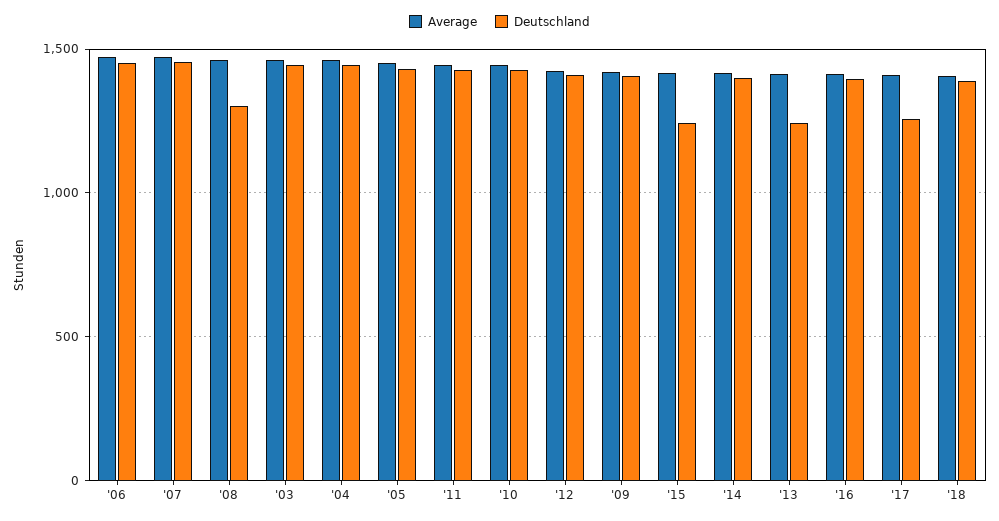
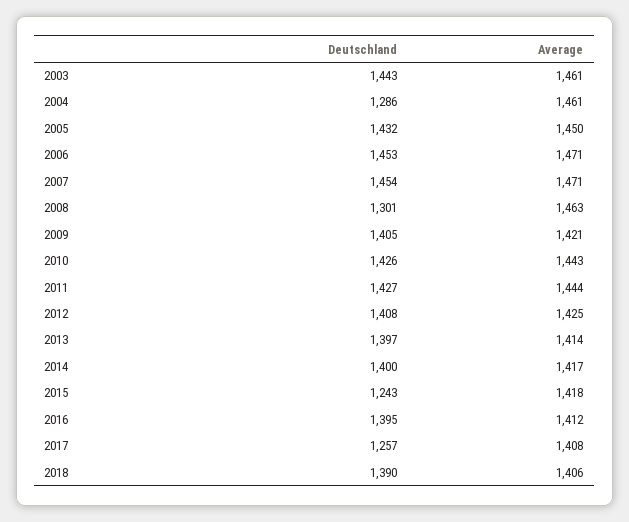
  {
    "Average": {
      "'06": 1471,
      "'07": 1471,
      "'08": 1463,
      "'03": 1461,
      "'04": 1461,
      "'05": 1450,
      "'11": 1444,
      "'10": 1443,
      "'12": 1425,
      "'09": 1421,
      "'15": 1418,
      "'14": 1417,
      "'13": 1414,
      "'16": 1412,
      "'17": 1408,
      "'18": 1406
    },
    "Deutschland": {
      "'06": 1453,
      "'07": 1454,
      "'08": 1301,
      "'03": 1443,
-     "'04": 1450,
+     "'04": 1286,
      "'05": 1432,
      "'11": 1427,
      "'10": 1426,
      "'12": 1408,
      "'09": 1405,
      "'15": 1243,
      "'14": 1400,
-     "'13": 1250,
+     "'13": 1397,
      "'16": 1395,
      "'17": 1257,
      "'18": 1390
    }
  }

